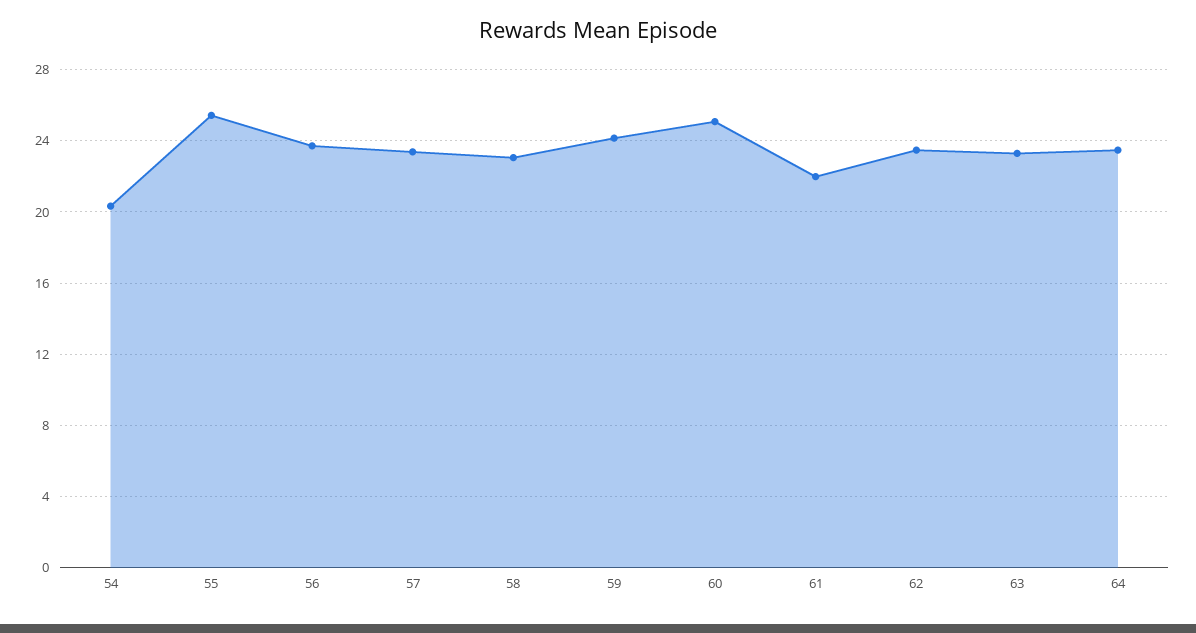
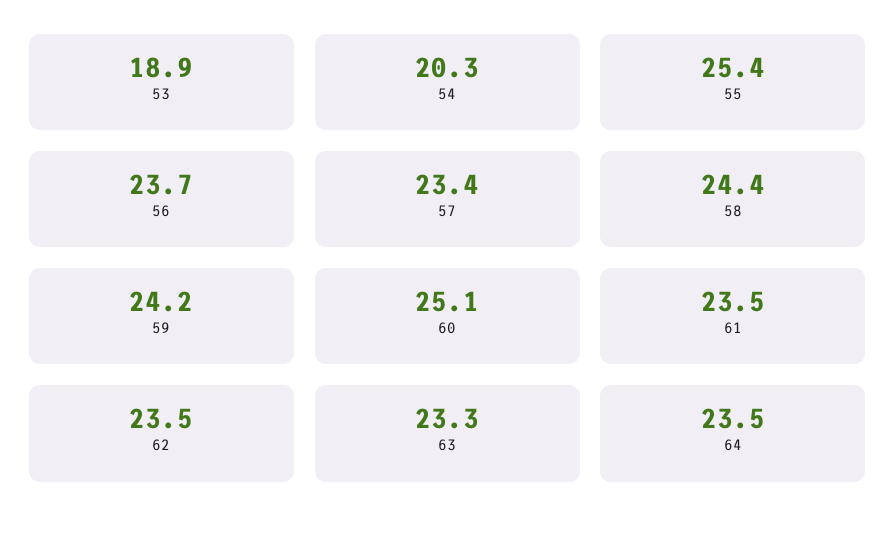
  {
    "54": 20.3,
    "55": 25.4,
    "56": 23.7,
    "57": 23.4,
-   "58": 23,
+   "58": 24.4,
    "59": 24.2,
    "60": 25.1,
-   "61": 22,
+   "61": 23.5,
    "62": 23.5,
    "63": 23.3,
-   "64": 23.5
+   "64": 23.5,
+   "53": 18.9
  }

